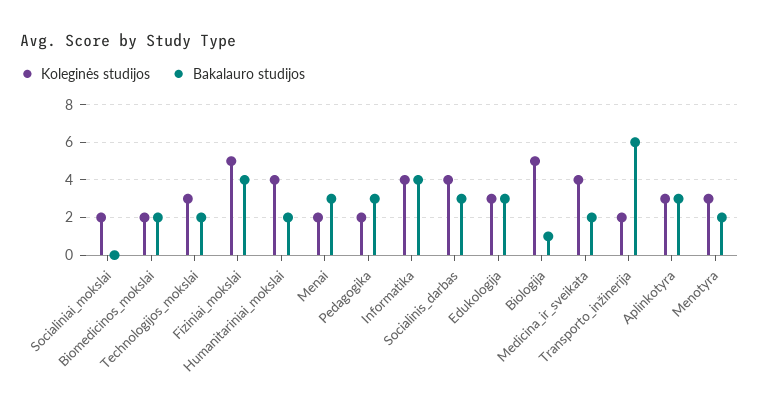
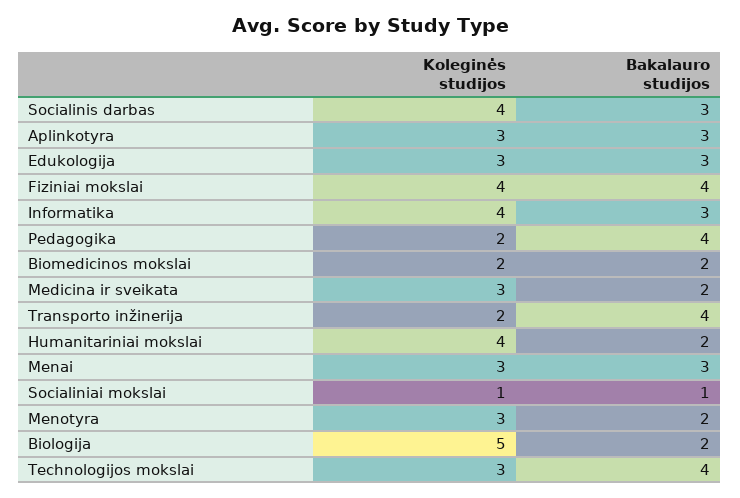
  {
    "Koleginės studijos": {
-     "Socialiniai_mokslai": 2,
+     "Socialiniai_mokslai": 1,
      "Biomedicinos_mokslai": 2,
      "Technologijos_mokslai": 3,
-     "Fiziniai_mokslai": 5,
+     "Fiziniai_mokslai": 4,
      "Humanitariniai_mokslai": 4,
-     "Menai": 2,
+     "Menai": 3,
      "Pedagogika": 2,
      "Informatika": 4,
      "Socialinis_darbas": 4,
      "Edukologija": 3,
      "Biologija": 5,
-     "Medicina_ir_sveikata": 4,
+     "Medicina_ir_sveikata": 3,
      "Transporto_inžinerija": 2,
      "Aplinkotyra": 3,
      "Menotyra": 3
    },
    "Bakalauro studijos": {
-     "Socialiniai_mokslai": 0,
+     "Socialiniai_mokslai": 1,
      "Biomedicinos_mokslai": 2,
-     "Technologijos_mokslai": 2,
+     "Technologijos_mokslai": 4,
      "Fiziniai_mokslai": 4,
      "Humanitariniai_mokslai": 2,
      "Menai": 3,
-     "Pedagogika": 3,
+     "Pedagogika": 4,
-     "Informatika": 4,
+     "Informatika": 3,
      "Socialinis_darbas": 3,
      "Edukologija": 3,
-     "Biologija": 1,
+     "Biologija": 2,
      "Medicina_ir_sveikata": 2,
-     "Transporto_inžinerija": 6,
+     "Transporto_inžinerija": 4,
      "Aplinkotyra": 3,
      "Menotyra": 2
    }
  }

